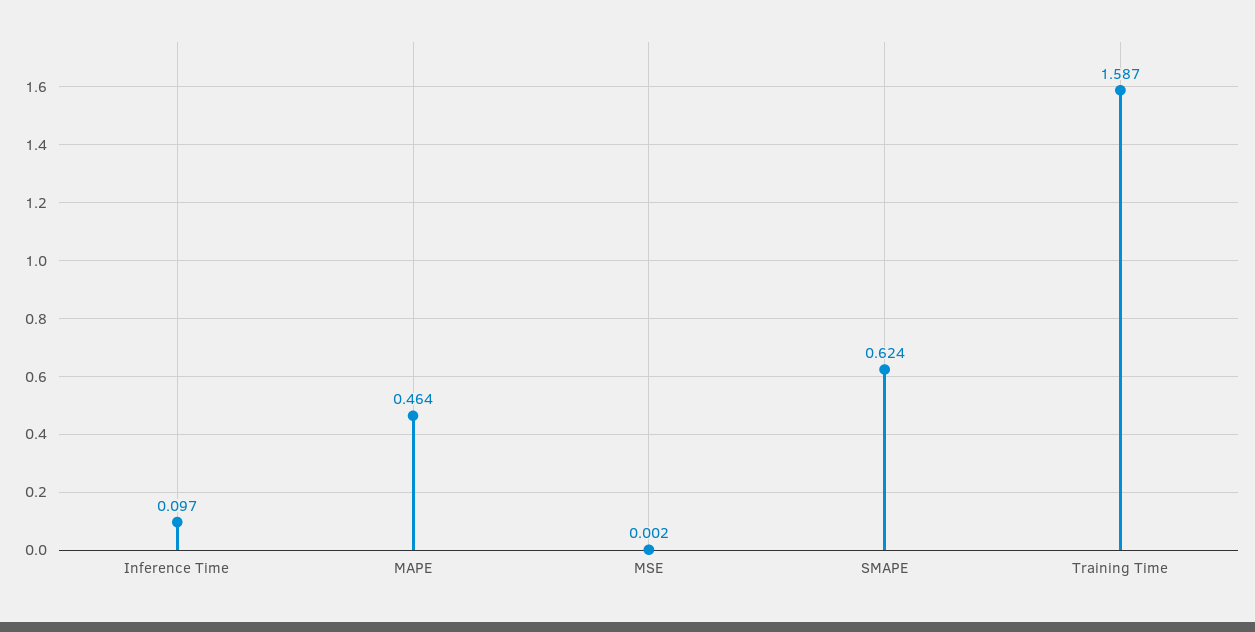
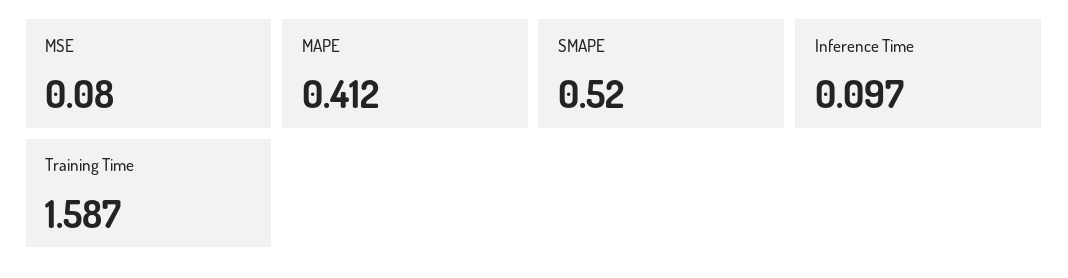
  {
    "Inference Time": 0.097,
-   "MAPE": 0.464,
+   "MAPE": 0.412,
-   "MSE": 0.002,
+   "MSE": 0.08,
-   "SMAPE": 0.624,
+   "SMAPE": 0.52,
    "Training Time": 1.587
  }

